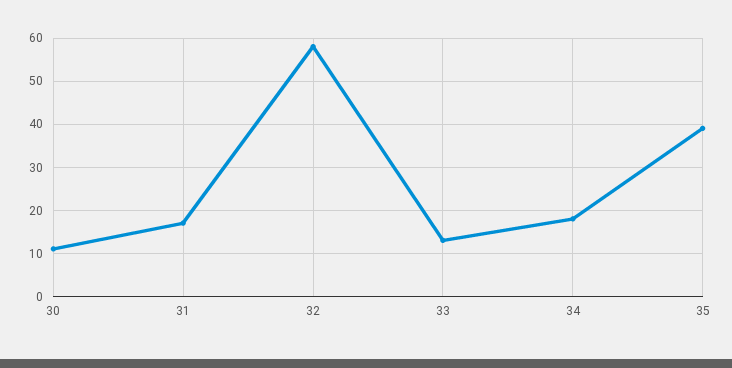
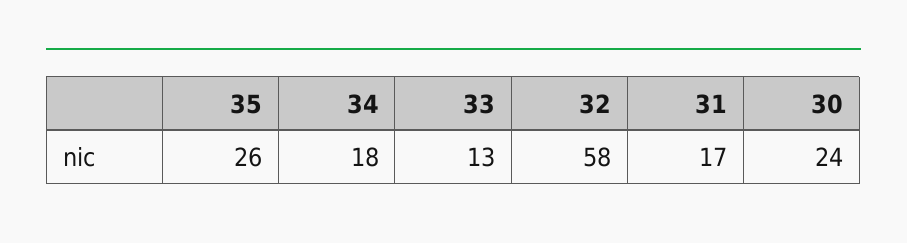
  {
-   "30": 10,
+   "30": 24,
    "31": 17,
    "32": 58,
    "33": 13,
    "34": 18,
-   "35": 40
+   "35": 26
  }

